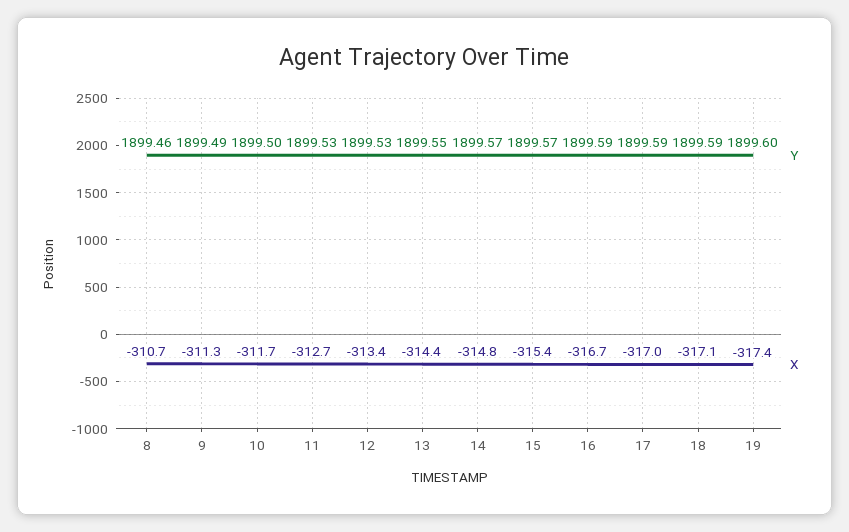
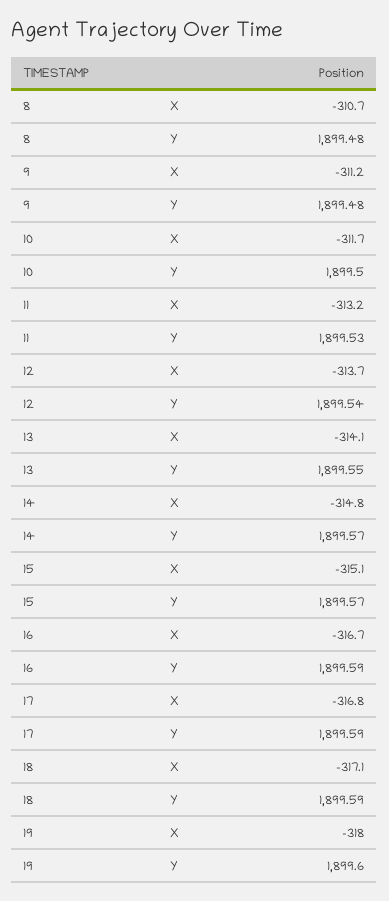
  {
    "Y": {
-     "8": 1899.46,
+     "8": 1899.48,
-     "9": 1899.49,
+     "9": 1899.48,
      "10": 1899.5,
      "11": 1899.53,
-     "12": 1899.53,
+     "12": 1899.54,
      "13": 1899.55,
      "14": 1899.57,
      "15": 1899.57,
      "16": 1899.59,
      "17": 1899.59,
      "18": 1899.59,
      "19": 1899.6
    },
    "X": {
      "8": -310.7,
-     "9": -311.3,
+     "9": -311.2,
      "10": -311.7,
-     "11": -312.7,
+     "11": -313.2,
-     "12": -313.4,
+     "12": -313.7,
-     "13": -314.4,
+     "13": -314.1,
      "14": -314.8,
-     "15": -315.4,
+     "15": -315.1,
      "16": -316.7,
-     "17": -317,
+     "17": -316.8,
      "18": -317.1,
-     "19": -317.4
+     "19": -318
    }
  }

